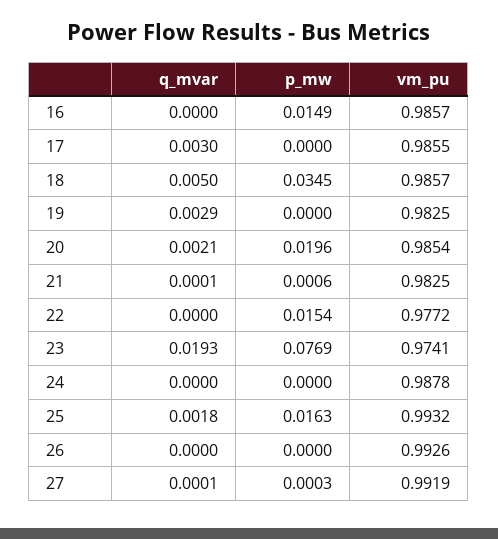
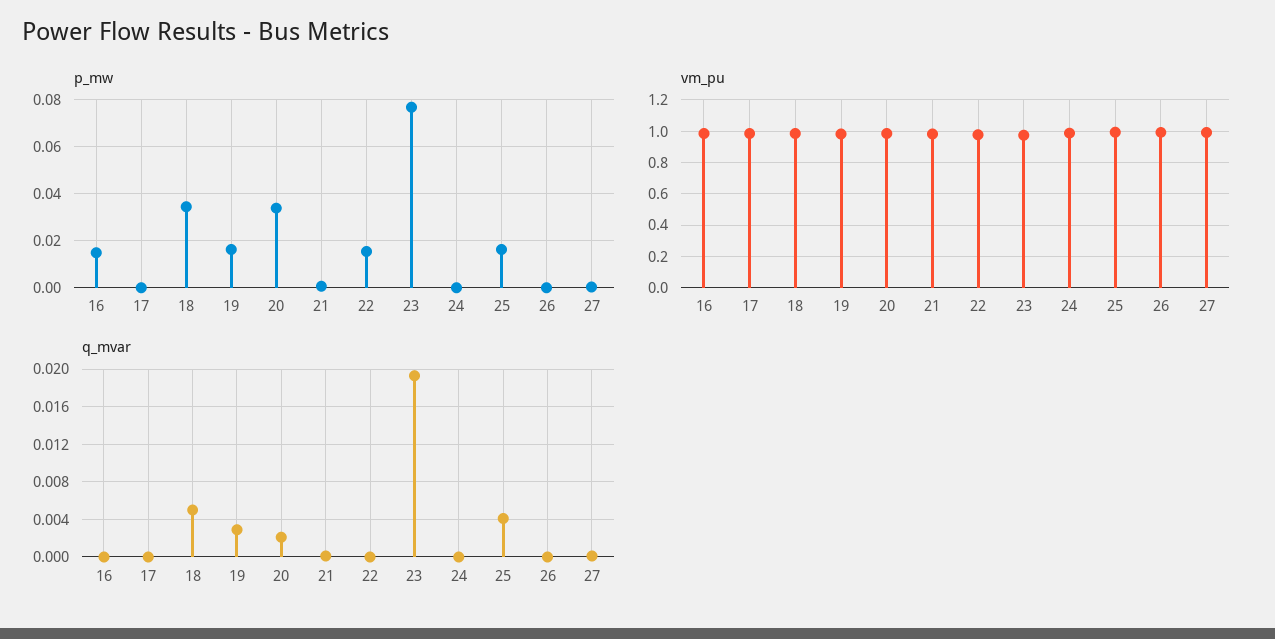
  {
    "q_mvar": {
      "16": 0,
-     "17": 0.003,
+     "17": 0,
      "18": 0.005,
      "19": 0.0029,
      "20": 0.0021,
      "21": 0.0001,
      "22": 0,
      "23": 0.0193,
      "24": 0,
-     "25": 0.0018,
+     "25": 0.004,
      "26": 0,
      "27": 0.0001
    },
    "p_mw": {
      "16": 0.0149,
      "17": 0,
      "18": 0.0345,
-     "19": 0,
+     "19": 0.015,
-     "20": 0.0196,
+     "20": 0.035,
      "21": 0.0006,
      "22": 0.0154,
      "23": 0.0769,
      "24": 0,
      "25": 0.0163,
      "26": 0,
      "27": 0.0003
    },
    "vm_pu": {
      "16": 0.9857,
      "17": 0.9855,
      "18": 0.9857,
      "19": 0.9825,
      "20": 0.9854,
      "21": 0.9825,
      "22": 0.9772,
      "23": 0.9741,
      "24": 0.9878,
      "25": 0.9932,
      "26": 0.9926,
      "27": 0.9919
    }
  }

